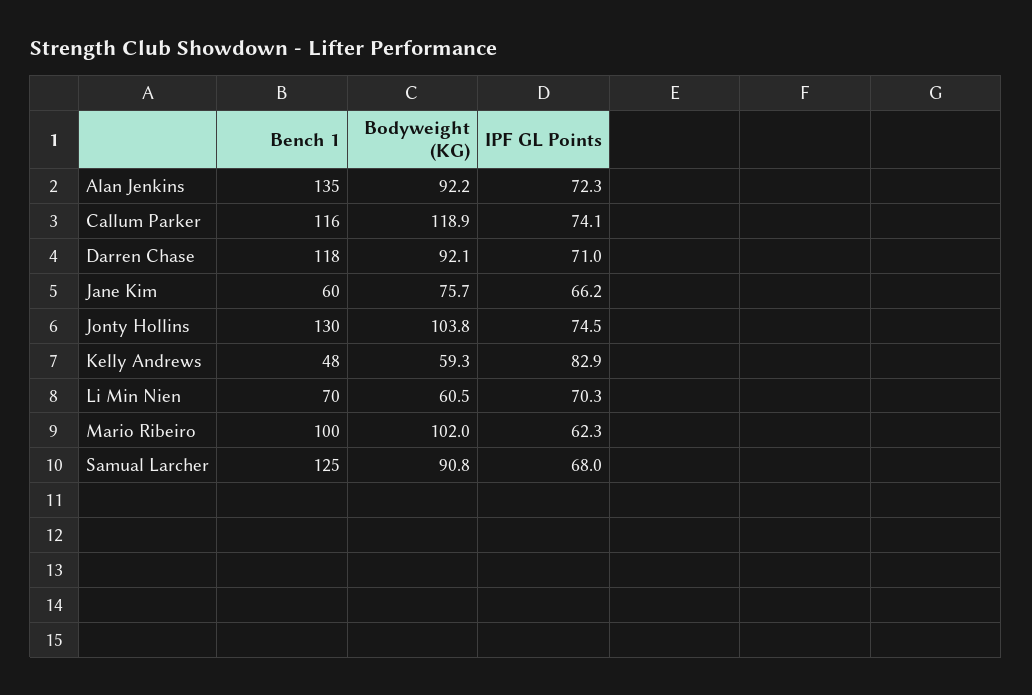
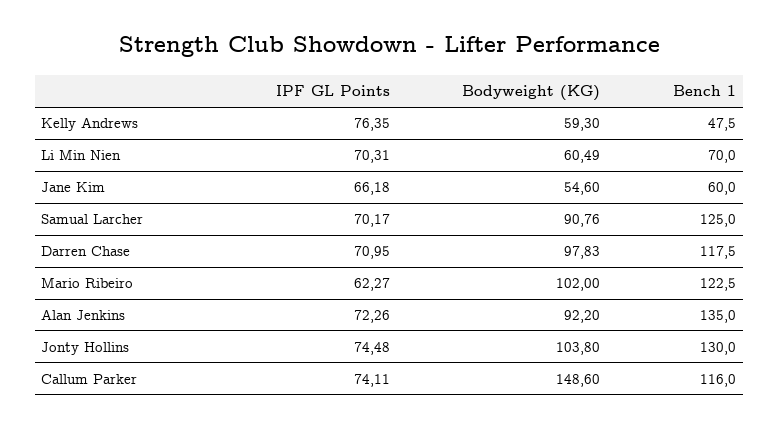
  {
    "Bench 1": {
      "Alan Jenkins": 135,
      "Callum Parker": 116,
      "Darren Chase": 117.5,
      "Jane Kim": 60,
      "Jonty Hollins": 130,
      "Kelly Andrews": 47.5,
      "Li Min Nien": 70,
-     "Mario Ribeiro": 100,
+     "Mario Ribeiro": 122.5,
      "Samual Larcher": 125
    },
    "Bodyweight (KG)": {
      "Alan Jenkins": 92.2,
-     "Callum Parker": 118.9,
+     "Callum Parker": 148.6,
-     "Darren Chase": 92.1,
+     "Darren Chase": 97.83,
-     "Jane Kim": 75.7,
+     "Jane Kim": 54.6,
      "Jonty Hollins": 103.8,
      "Kelly Andrews": 59.3,
      "Li Min Nien": 60.49,
      "Mario Ribeiro": 102,
      "Samual Larcher": 90.76
    },
    "IPF GL Points": {
      "Alan Jenkins": 72.26,
      "Callum Parker": 74.11,
      "Darren Chase": 70.95,
      "Jane Kim": 66.18,
      "Jonty Hollins": 74.48,
-     "Kelly Andrews": 82.9,
+     "Kelly Andrews": 76.35,
      "Li Min Nien": 70.31,
      "Mario Ribeiro": 62.27,
-     "Samual Larcher": 68
+     "Samual Larcher": 70.17
    }
  }

